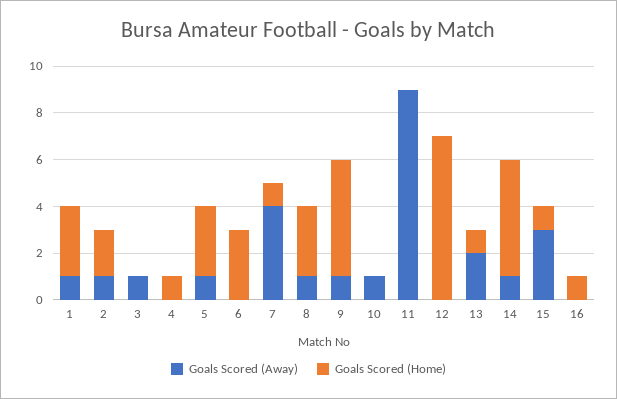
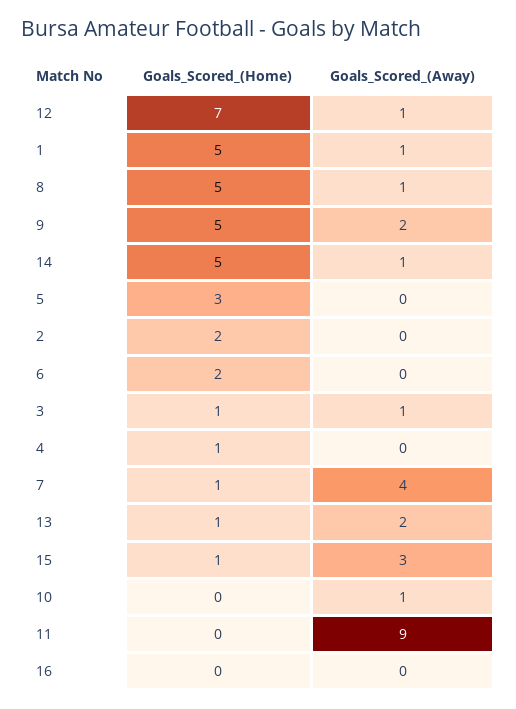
  {
    "Goals Scored (Away)": {
      "1": 1,
-     "2": 1,
+     "2": 0,
      "3": 1,
      "4": 0,
-     "5": 1,
+     "5": 0,
      "6": 0,
      "7": 4,
      "8": 1,
-     "9": 1,
+     "9": 2,
      "10": 1,
      "11": 9,
-     "12": 0,
+     "12": 1,
      "13": 2,
      "14": 1,
      "15": 3,
      "16": 0
    },
    "Goals Scored (Home)": {
-     "1": 3,
+     "1": 5,
      "2": 2,
-     "3": 0,
+     "3": 1,
      "4": 1,
      "5": 3,
-     "6": 3,
+     "6": 2,
      "7": 1,
-     "8": 3,
+     "8": 5,
      "9": 5,
      "10": 0,
      "11": 0,
      "12": 7,
      "13": 1,
      "14": 5,
      "15": 1,
-     "16": 1
+     "16": 0
    }
  }

